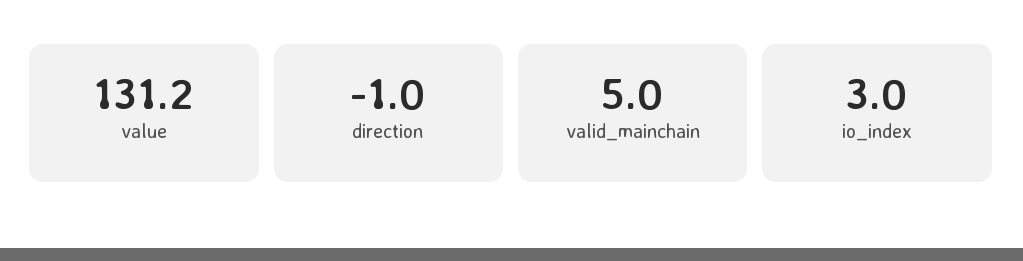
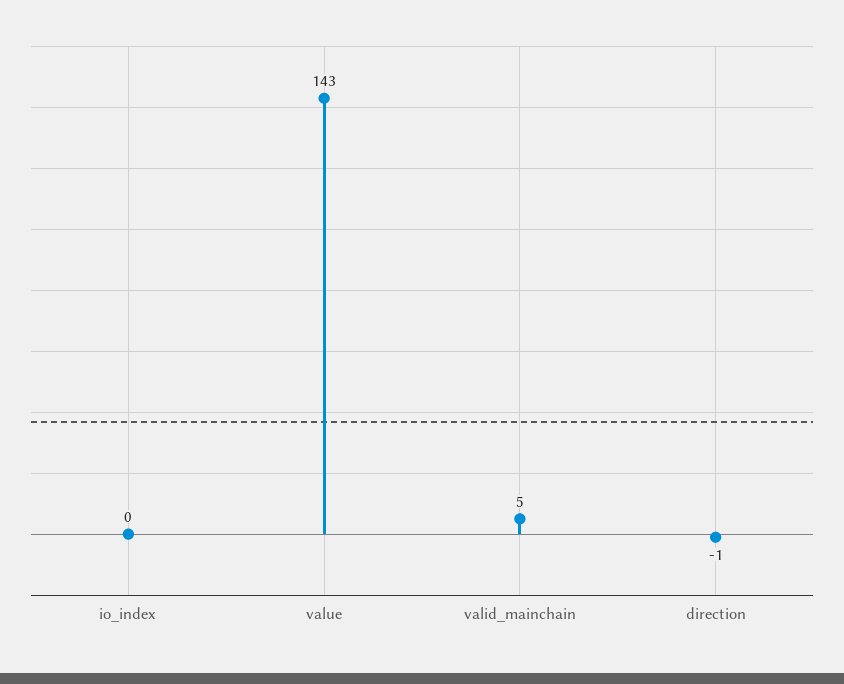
  {
-   "value": 131.2,
+   "value": 143,
    "direction": -1,
    "valid_mainchain": 5,
-   "io_index": 3
+   "io_index": 0
  }

